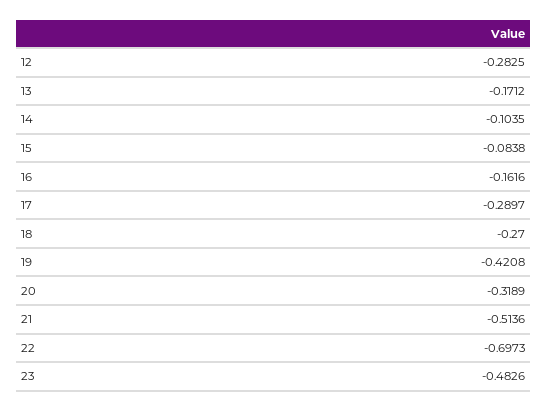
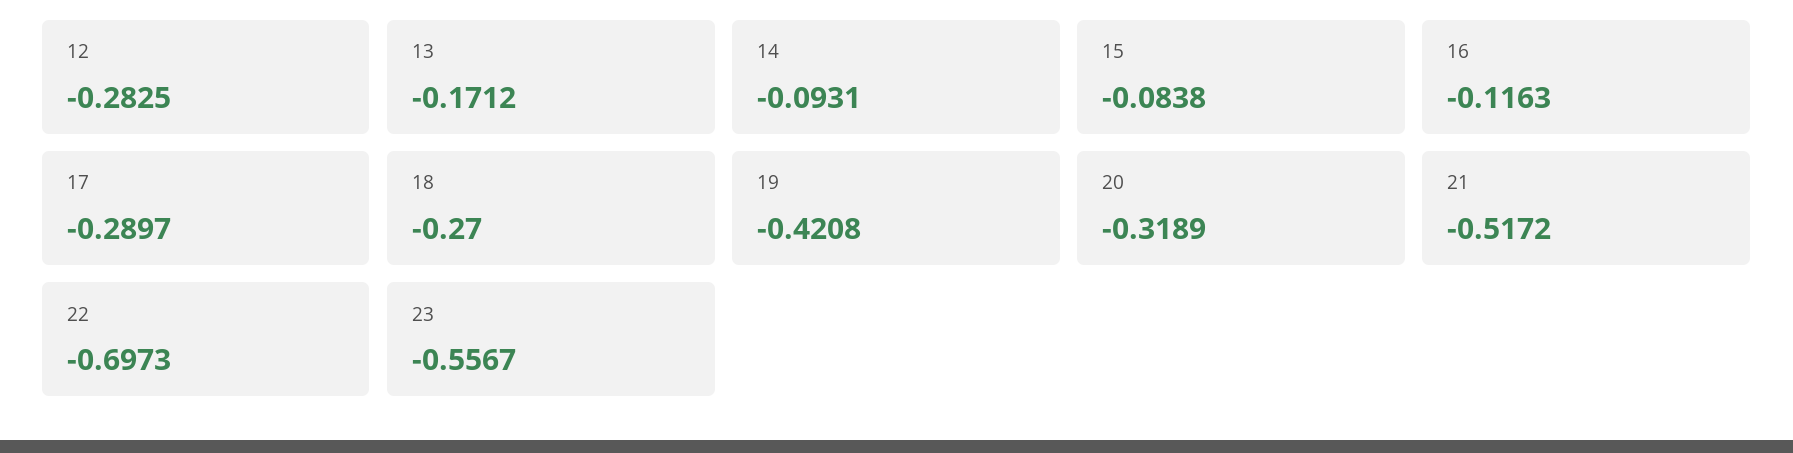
  {
    "12": -0.2825,
    "13": -0.1712,
-   "14": -0.1035,
+   "14": -0.0931,
    "15": -0.0838,
-   "16": -0.1616,
+   "16": -0.1163,
    "17": -0.2897,
    "18": -0.27,
    "19": -0.4208,
    "20": -0.3189,
-   "21": -0.5136,
+   "21": -0.5172,
    "22": -0.6973,
-   "23": -0.4826
+   "23": -0.5567
  }

